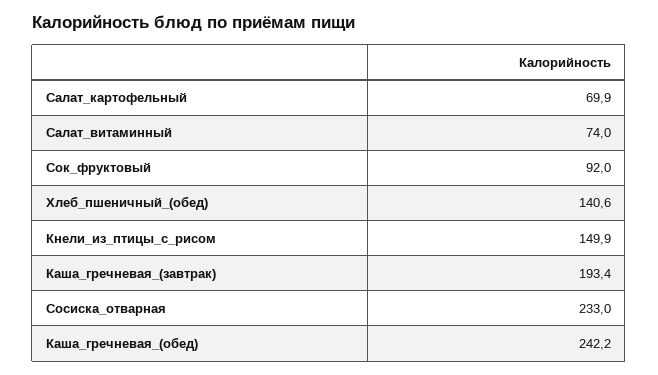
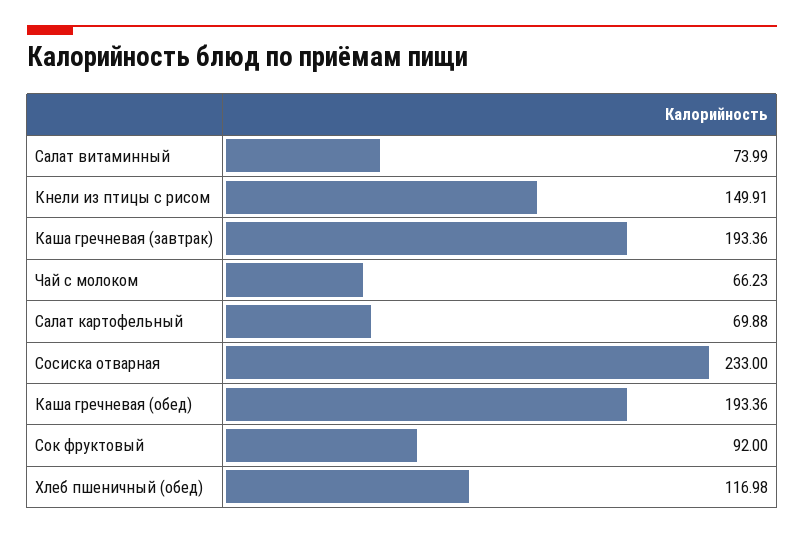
  {
    "Салат_картофельный": 69.88,
    "Салат_витаминный": 73.99,
    "Сок_фруктовый": 92,
-   "Хлеб_пшеничный_(обед)": 140.6,
+   "Хлеб_пшеничный_(обед)": 116.98,
    "Кнели_из_птицы_с_рисом": 149.91,
    "Каша_гречневая_(завтрак)": 193.36,
    "Сосиска_отварная": 233,
-   "Каша_гречневая_(обед)": 242.2
+   "Каша_гречневая_(обед)": 193.36,
+   "Чай с молоком": 66.23
  }

